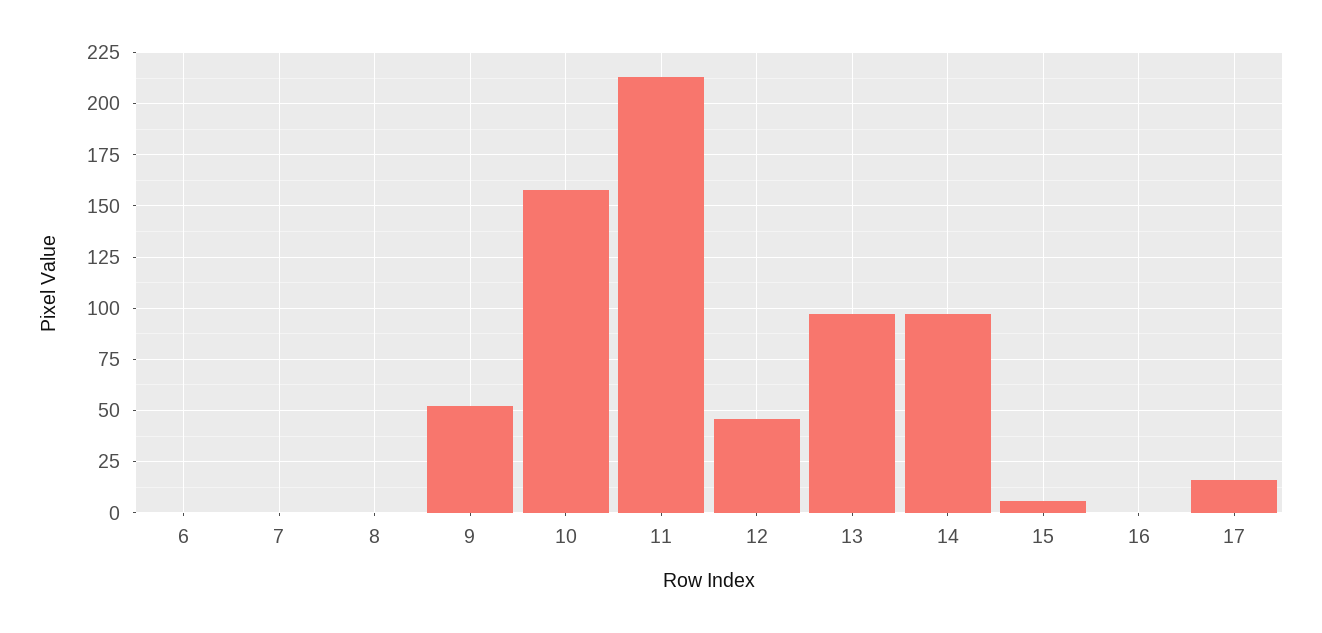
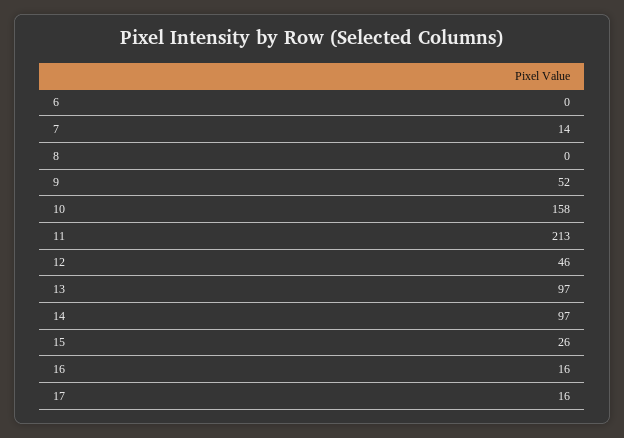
  {
    "6": 0,
-   "7": 0,
+   "7": 14,
    "8": 0,
    "9": 52,
    "10": 158,
    "11": 213,
    "12": 46,
    "13": 97,
    "14": 97,
-   "15": 5,
+   "15": 26,
-   "16": 0,
+   "16": 16,
    "17": 16
  }

